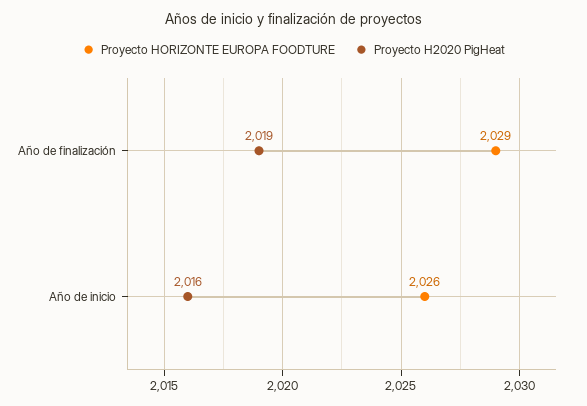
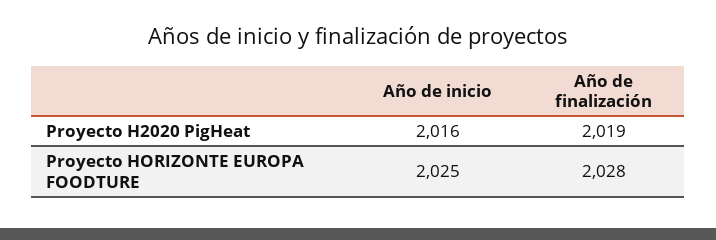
  {
    "Proyecto HORIZONTE EUROPA FOODTURE": {
-     "Año de finalización": 2029,
+     "Año de finalización": 2028,
-     "Año de inicio": 2026
+     "Año de inicio": 2025
    },
    "Proyecto H2020 PigHeat": {
      "Año de finalización": 2019,
      "Año de inicio": 2016
    }
  }

